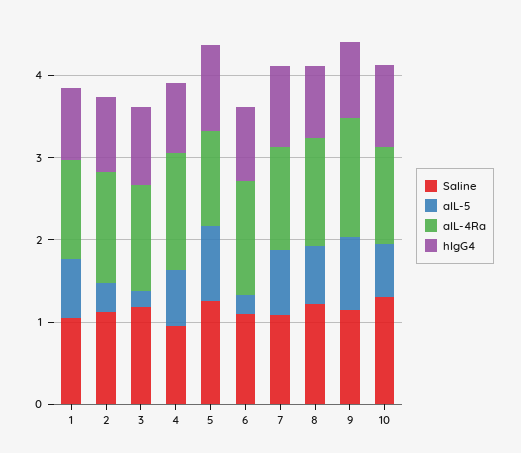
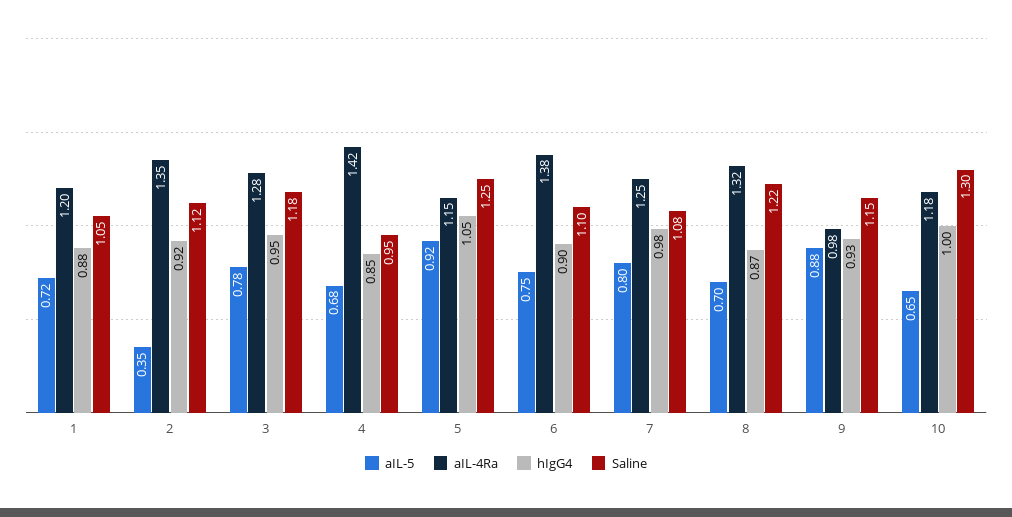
  {
    "Saline": {
      "1": 1.05,
      "2": 1.12,
      "3": 1.18,
      "4": 0.95,
      "5": 1.25,
      "6": 1.1,
      "7": 1.08,
      "8": 1.22,
      "9": 1.15,
      "10": 1.3
    },
    "aIL-5": {
      "1": 0.72,
      "2": 0.35,
-     "3": 0.2,
+     "3": 0.78,
      "4": 0.68,
      "5": 0.92,
-     "6": 0.2,
+     "6": 0.75,
      "7": 0.8,
      "8": 0.7,
      "9": 0.88,
      "10": 0.65
    },
    "aIL-4Ra": {
      "1": 1.2,
      "2": 1.35,
      "3": 1.28,
      "4": 1.42,
      "5": 1.15,
      "6": 1.38,
      "7": 1.25,
      "8": 1.32,
-     "9": 1.4,
+     "9": 0.98,
      "10": 1.18
    },
    "hIgG4": {
      "1": 0.88,
      "2": 0.92,
      "3": 0.95,
      "4": 0.85,
      "5": 1.05,
      "6": 0.9,
      "7": 0.98,
      "8": 0.87,
      "9": 0.93,
      "10": 1
    }
  }

